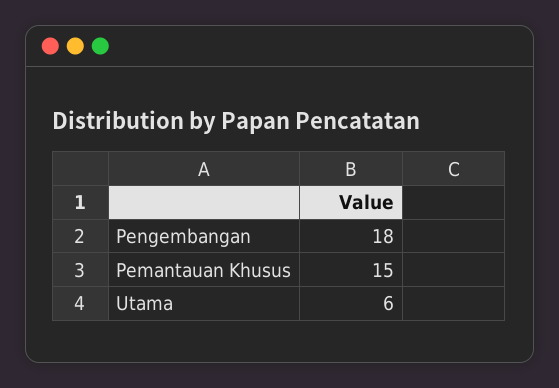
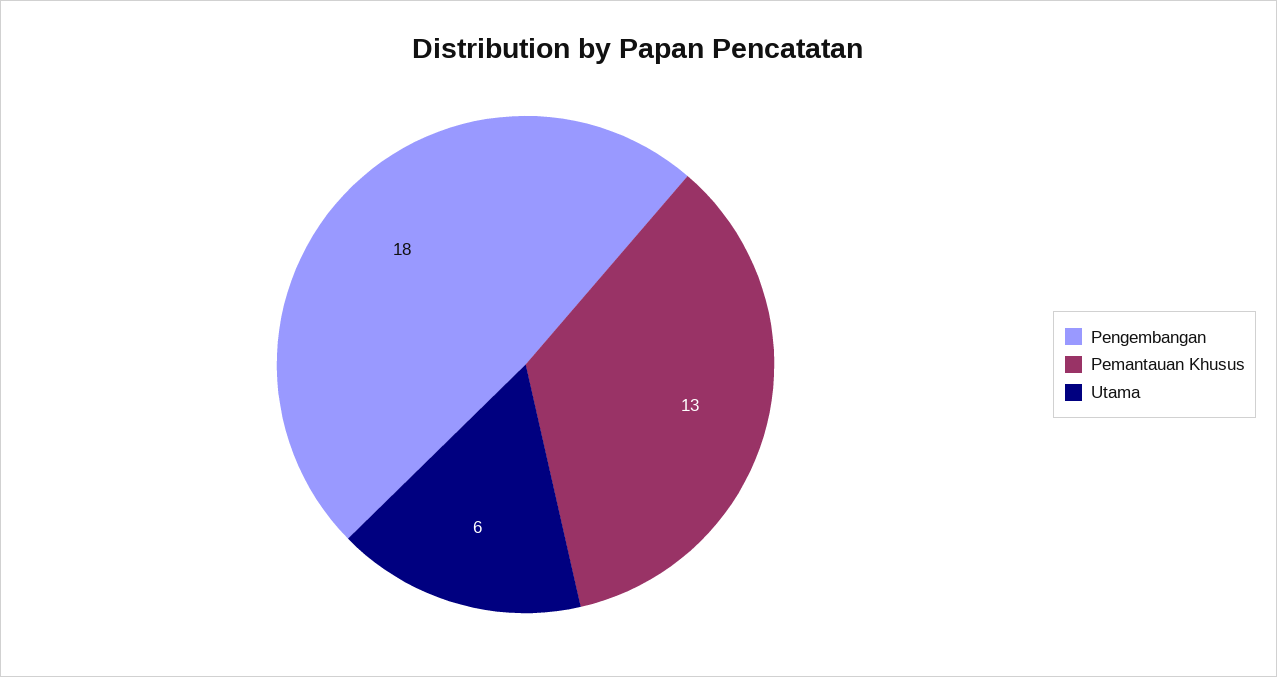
  {
    "Pengembangan": 18,
-   "Pemantauan Khusus": 15,
+   "Pemantauan Khusus": 13,
    "Utama": 6
  }

